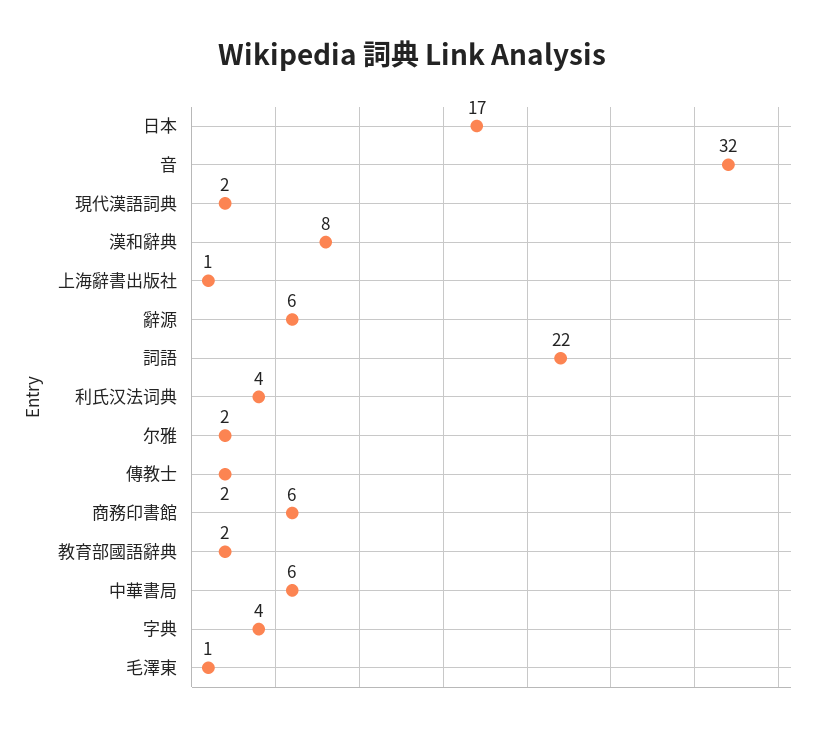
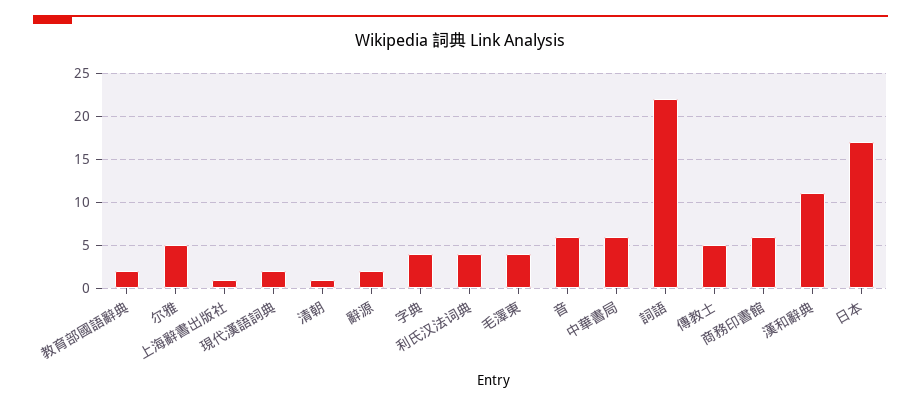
  {
    "日本": 17,
-   "音": 32,
+   "音": 6,
    "現代漢語詞典": 2,
-   "漢和辭典": 8,
+   "漢和辭典": 11,
    "上海辭書出版社": 1,
-   "辭源": 6,
+   "辭源": 2,
    "詞語": 22,
    "利氏汉法词典": 4,
-   "尔雅": 2,
+   "尔雅": 5,
-   "傳教士": 2,
+   "傳教士": 5,
    "商務印書館": 6,
    "教育部國語辭典": 2,
    "中華書局": 6,
    "字典": 4,
-   "毛澤東": 1
+   "毛澤東": 4,
+   "清朝": 1
  }

